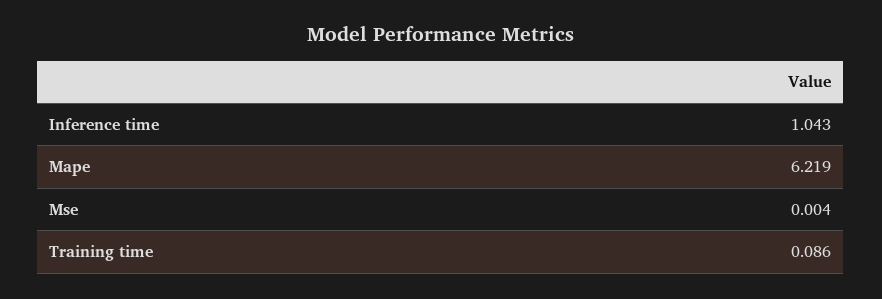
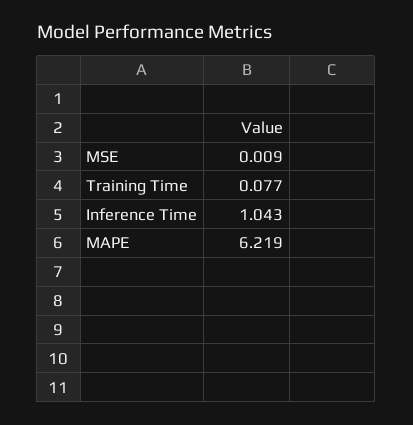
  {
    "Inference time": 1.043,
    "Mape": 6.219,
-   "Mse": 0.004,
+   "Mse": 0.009,
-   "Training time": 0.086
+   "Training time": 0.077
  }

